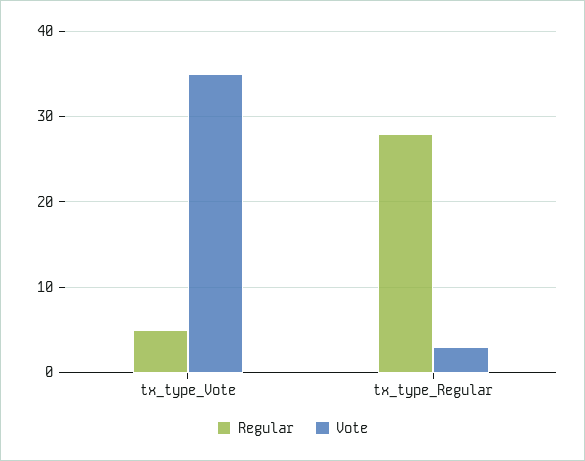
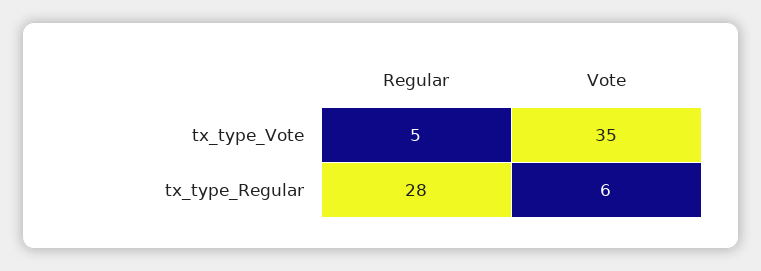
  {
    "Regular": {
      "tx_type_Vote": 5,
      "tx_type_Regular": 28
    },
    "Vote": {
      "tx_type_Vote": 35,
-     "tx_type_Regular": 3
+     "tx_type_Regular": 6
    }
  }

